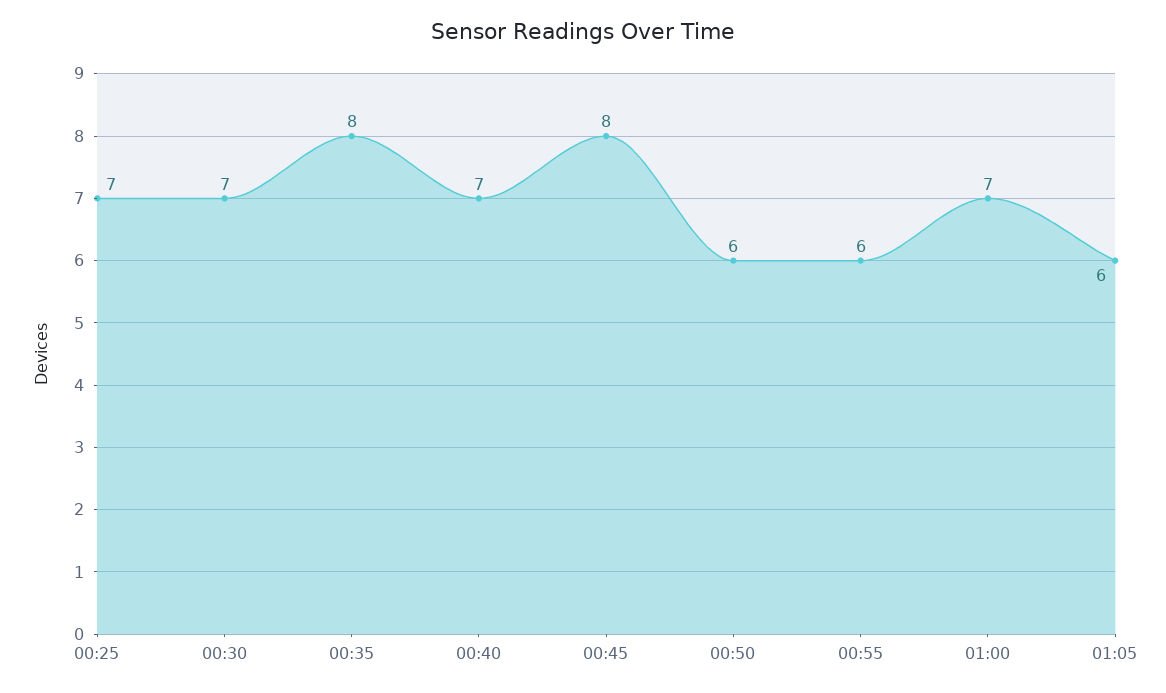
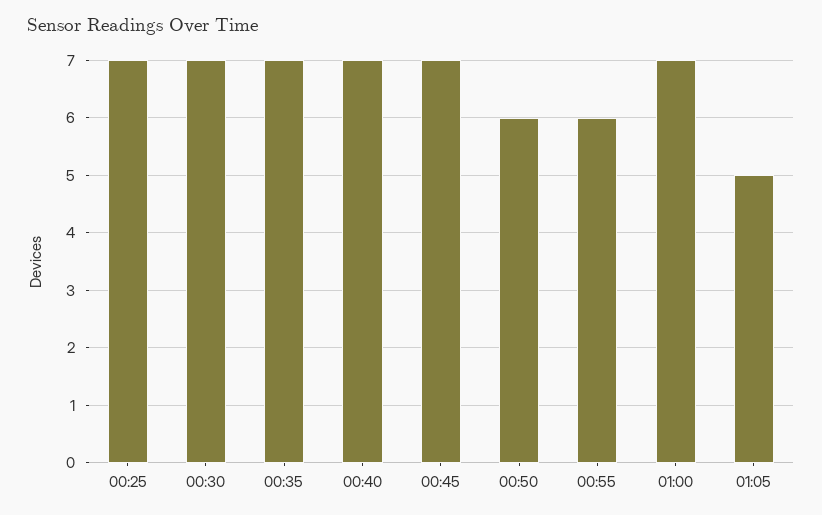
  {
    "00:25": 7,
    "00:30": 7,
-   "00:35": 8,
+   "00:35": 7,
    "00:40": 7,
-   "00:45": 8,
+   "00:45": 7,
    "00:50": 6,
    "00:55": 6,
    "01:00": 7,
-   "01:05": 6
+   "01:05": 5
  }

